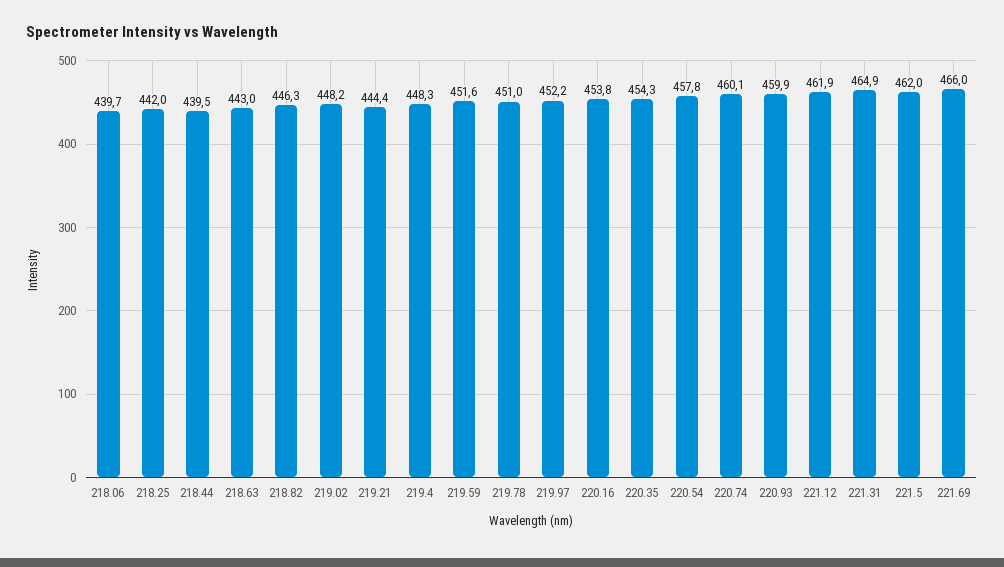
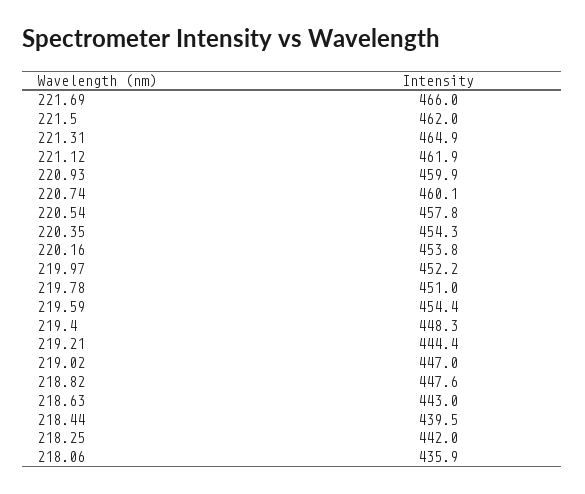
  {
-   "218.06": 439.7,
+   "218.06": 435.9,
    "218.25": 442,
    "218.44": 439.5,
    "218.63": 443,
-   "218.82": 446.3,
+   "218.82": 447.6,
-   "219.02": 448.2,
+   "219.02": 447,
    "219.21": 444.4,
    "219.4": 448.3,
-   "219.59": 451.6,
+   "219.59": 454.4,
    "219.78": 451,
    "219.97": 452.2,
    "220.16": 453.8,
    "220.35": 454.3,
    "220.54": 457.8,
    "220.74": 460.1,
    "220.93": 459.9,
    "221.12": 461.9,
    "221.31": 464.9,
    "221.5": 462,
    "221.69": 466
  }

